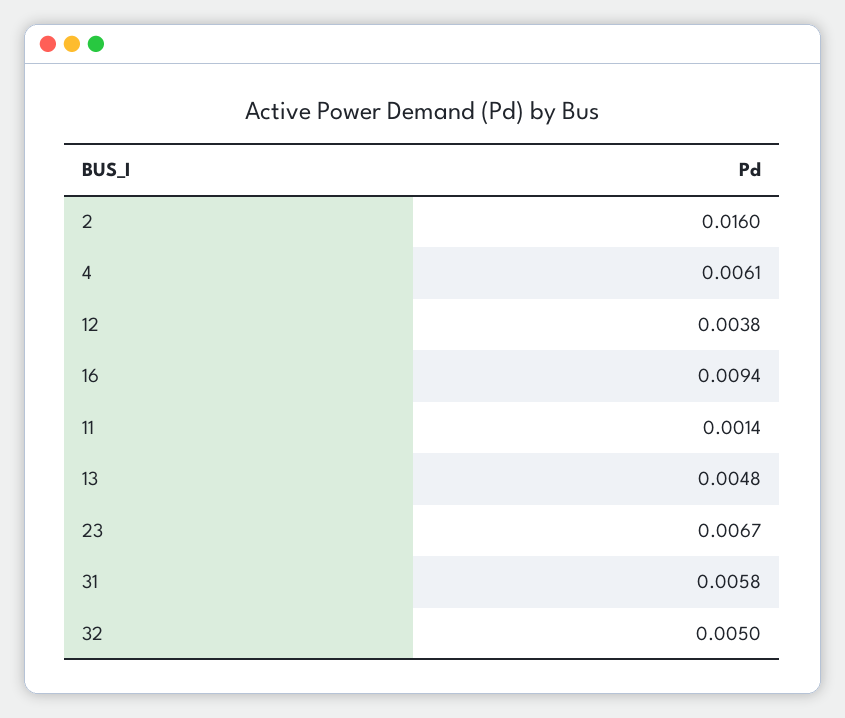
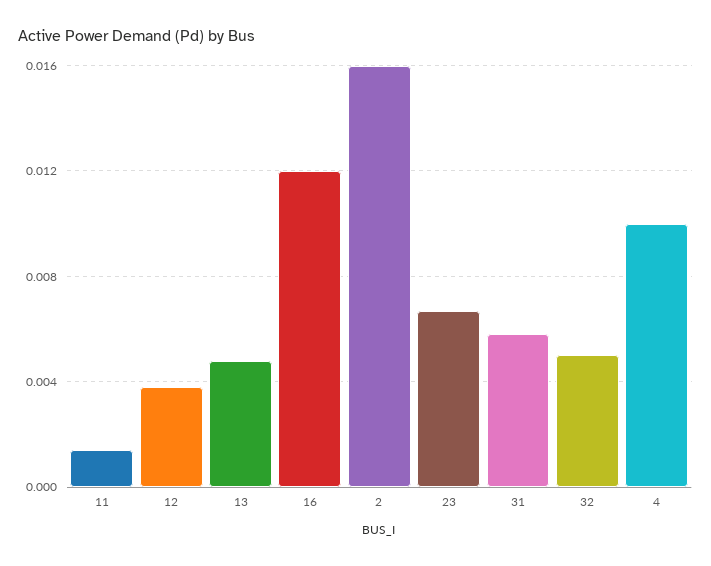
  {
    "2": 0.016,
-   "4": 0.0061,
+   "4": 0.01,
    "12": 0.0038,
-   "16": 0.0094,
+   "16": 0.012,
    "11": 0.0014,
    "13": 0.0048,
    "23": 0.0067,
    "31": 0.0058,
    "32": 0.005
  }

